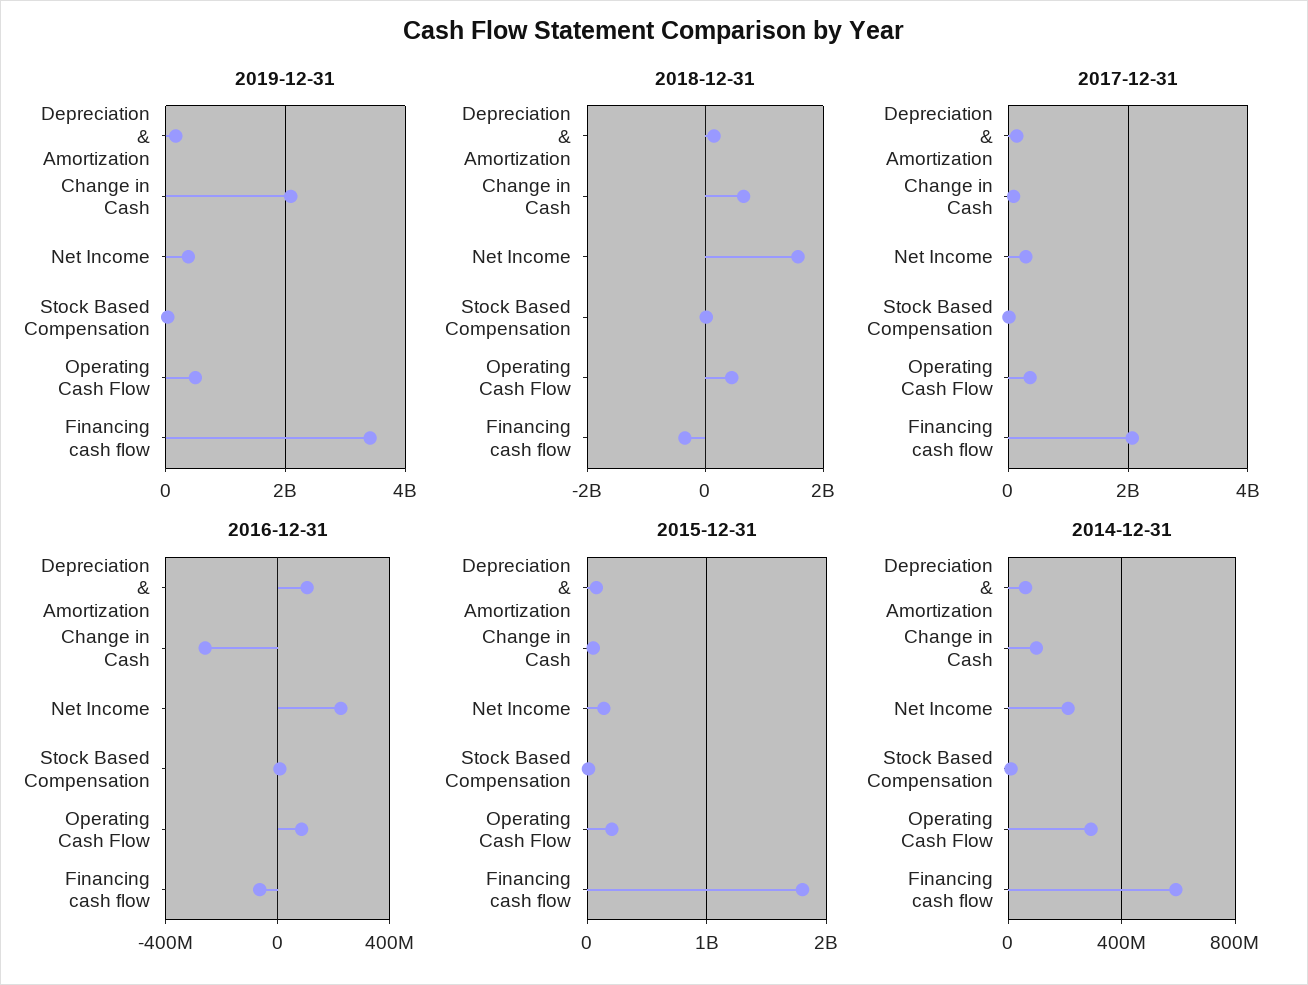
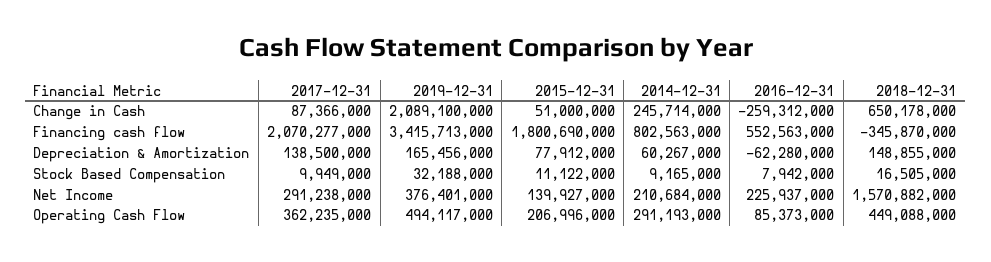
  {
    "2019-12-31": {
      "Depreciation & Amortization": 165456000,
      "Change in Cash": 2089100000,
      "Net Income": 376401000,
      "Stock Based Compensation": 32188000,
      "Operating Cash Flow": 494117000,
      "Financing cash flow": 3415713000
    },
    "2018-12-31": {
      "Depreciation & Amortization": 148855000,
      "Change in Cash": 650178000,
      "Net Income": 1570882000,
      "Stock Based Compensation": 16505000,
      "Operating Cash Flow": 449088000,
      "Financing cash flow": -345870000
    },
    "2017-12-31": {
      "Depreciation & Amortization": 138500000,
      "Change in Cash": 87366000,
      "Net Income": 291238000,
      "Stock Based Compensation": 9949000,
      "Operating Cash Flow": 362235000,
      "Financing cash flow": 2070277000
    },
    "2016-12-31": {
-     "Depreciation & Amortization": 100000000,
+     "Depreciation & Amortization": -62280000,
      "Change in Cash": -259312000,
      "Net Income": 225937000,
      "Stock Based Compensation": 7942000,
      "Operating Cash Flow": 85373000,
-     "Financing cash flow": -50000000
+     "Financing cash flow": 552563000
    },
    "2015-12-31": {
      "Depreciation & Amortization": 77912000,
      "Change in Cash": 51000000,
      "Net Income": 139927000,
      "Stock Based Compensation": 11122000,
      "Operating Cash Flow": 206996000,
      "Financing cash flow": 1800690000
    },
    "2014-12-31": {
      "Depreciation & Amortization": 60267000,
-     "Change in Cash": 100000000,
+     "Change in Cash": 245714000,
      "Net Income": 210684000,
      "Stock Based Compensation": 9165000,
      "Operating Cash Flow": 291193000,
-     "Financing cash flow": 600000000
+     "Financing cash flow": 802563000
    }
  }

